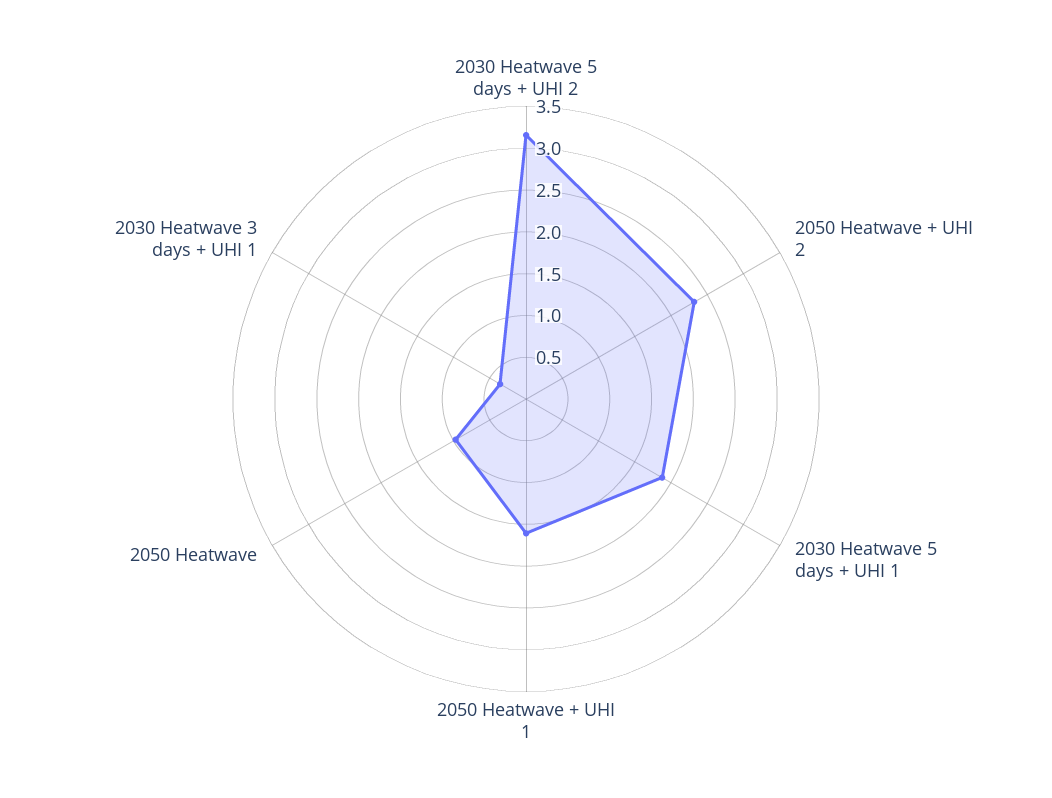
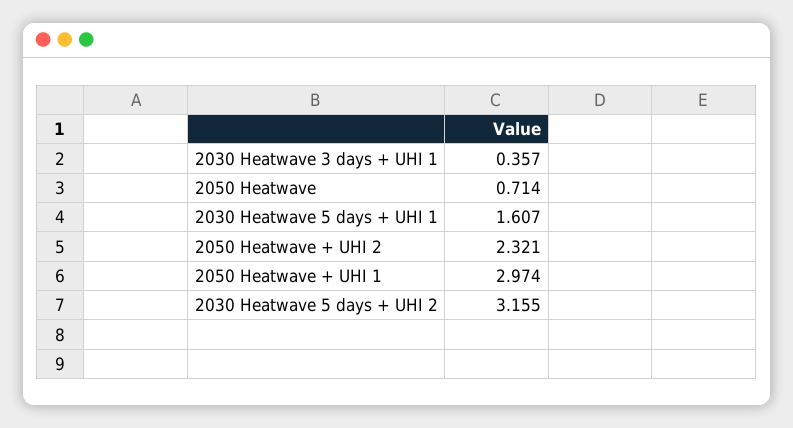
  {
    "2030 Heatwave 5 days + UHI 2": 3.155,
    "2050 Heatwave + UHI 2": 2.321,
-   "2030 Heatwave 5 days + UHI 1": 1.9,
+   "2030 Heatwave 5 days + UHI 1": 1.607,
-   "2050 Heatwave + UHI 1": 1.6,
+   "2050 Heatwave + UHI 1": 2.974,
-   "2050 Heatwave": 1,
+   "2050 Heatwave": 0.714,
    "2030 Heatwave 3 days + UHI 1": 0.357
  }

